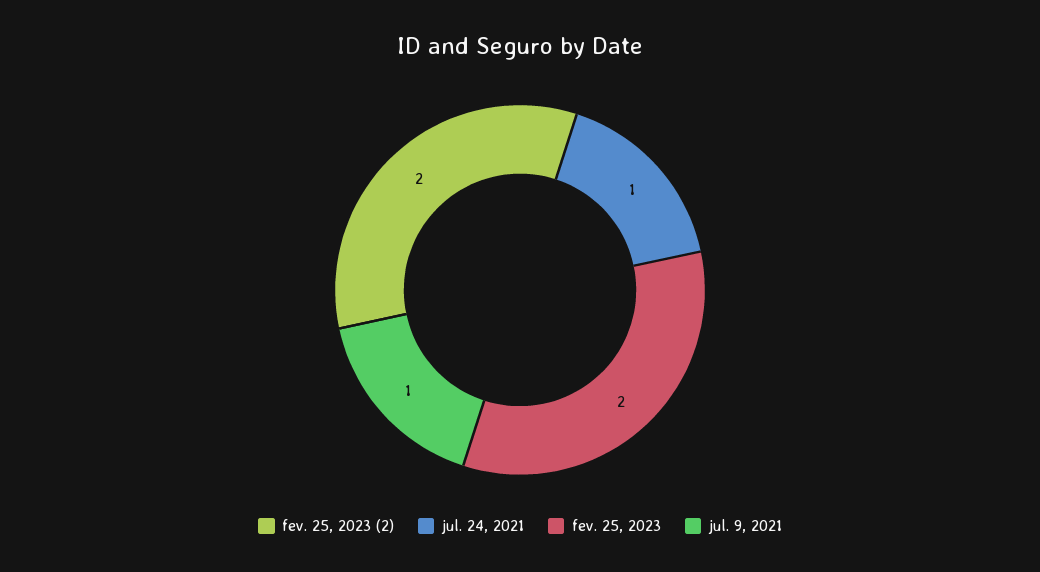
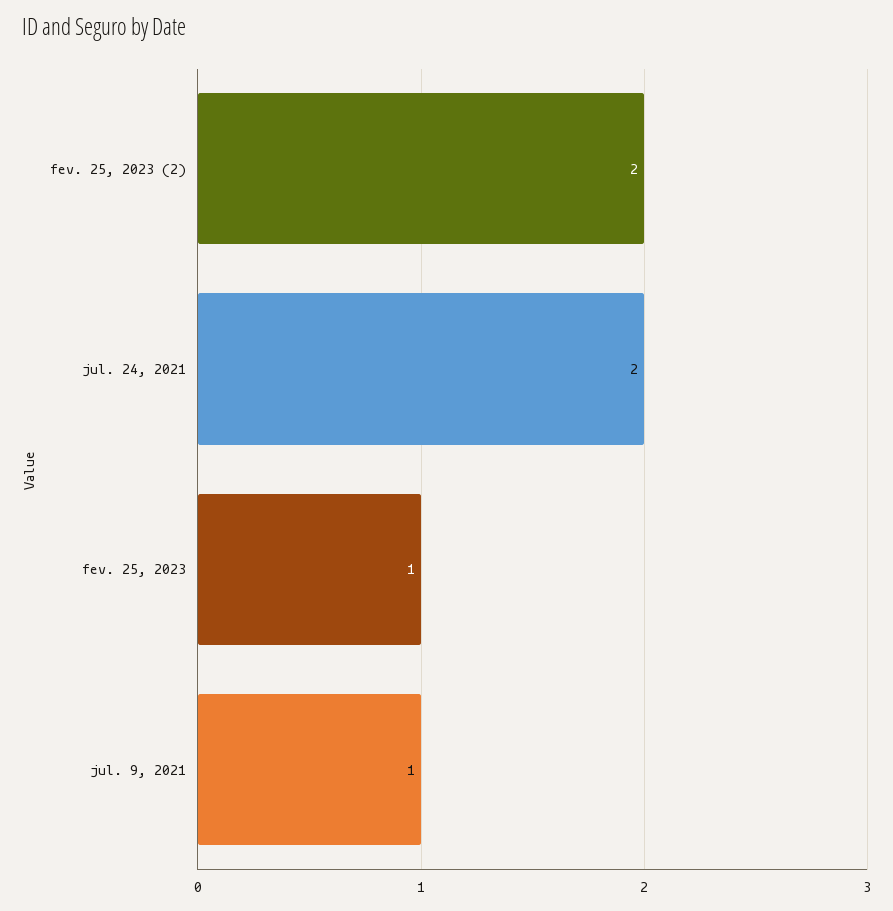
  {
    "fev. 25, 2023 (2)": 2,
-   "jul. 24, 2021": 1,
+   "jul. 24, 2021": 2,
-   "fev. 25, 2023": 2,
+   "fev. 25, 2023": 1,
    "jul. 9, 2021": 1
  }

